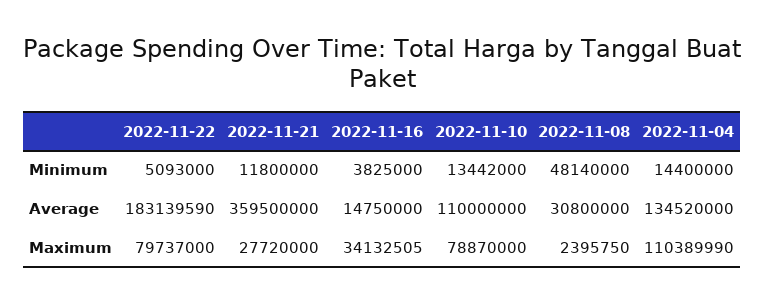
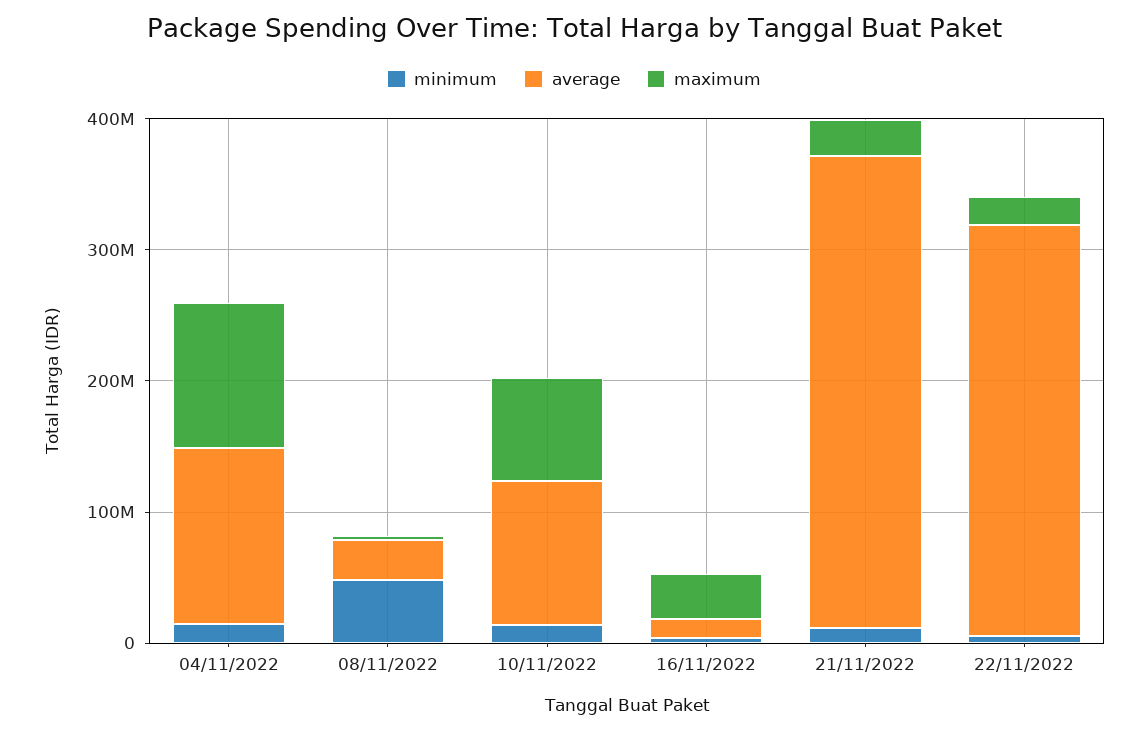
  {
    "Minimum": {
      "2022-11-22": 5093000,
      "2022-11-21": 11800000,
      "2022-11-16": 3825000,
      "2022-11-10": 13442000,
      "2022-11-08": 48140000,
      "2022-11-04": 14400000
    },
    "Average": {
-     "2022-11-22": 183139590,
+     "2022-11-22": 320000000,
      "2022-11-21": 359500000,
      "2022-11-16": 14750000,
      "2022-11-10": 110000000,
      "2022-11-08": 30800000,
      "2022-11-04": 134520000
    },
    "Maximum": {
-     "2022-11-22": 79737000,
+     "2022-11-22": 20000000,
      "2022-11-21": 27720000,
      "2022-11-16": 34132505,
      "2022-11-10": 78870000,
      "2022-11-08": 2395750,
      "2022-11-04": 110389990
    }
  }

